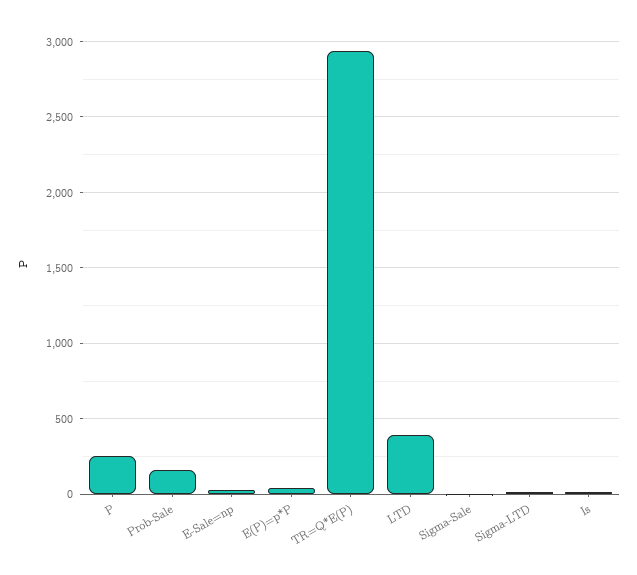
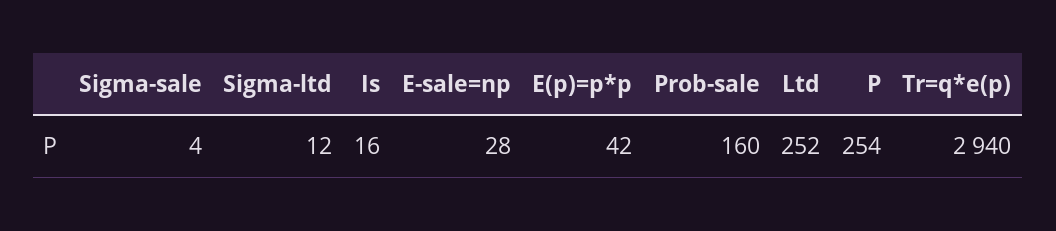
  {
    "P": 254,
    "Prob-Sale": 160,
    "E-Sale=np": 28,
    "E(P)=p*P": 42,
    "TR=Q*E(P)": 2940,
-   "LTD": 400,
+   "LTD": 252,
    "Sigma-Sale": 4,
    "Sigma-LTD": 12,
    "Is": 16
  }

